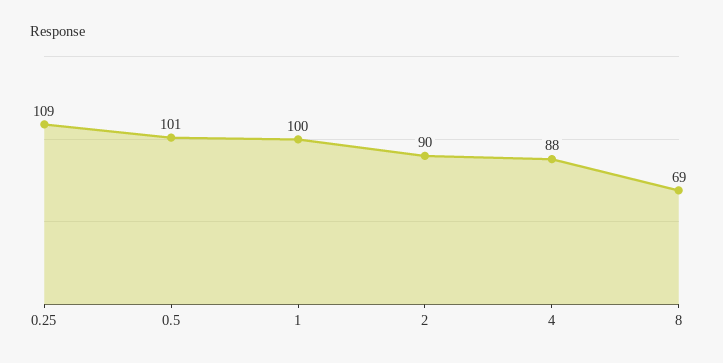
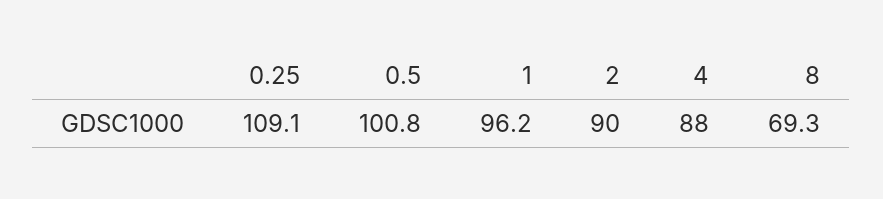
  {
    "0.25": 109.1,
    "0.5": 100.8,
-   "1": 100,
+   "1": 96.2,
    "2": 90,
    "4": 88,
    "8": 69.3
  }

